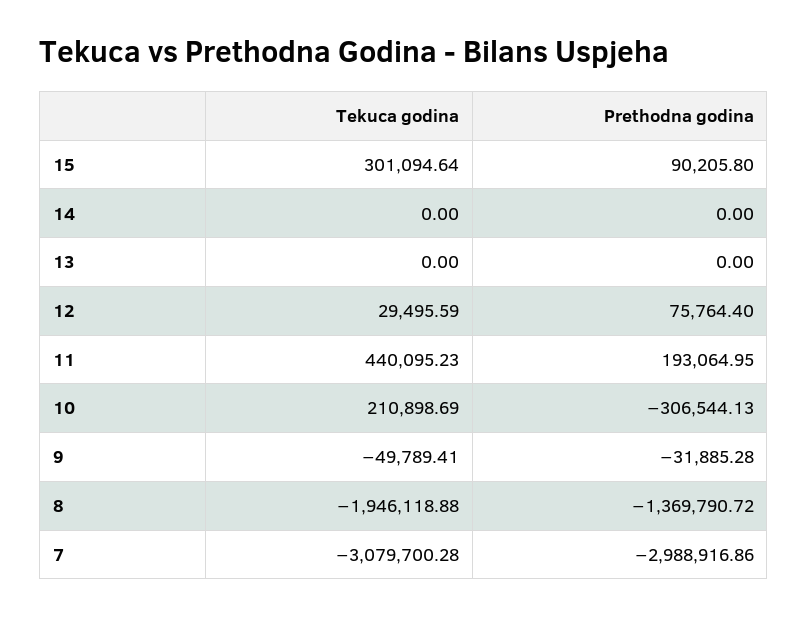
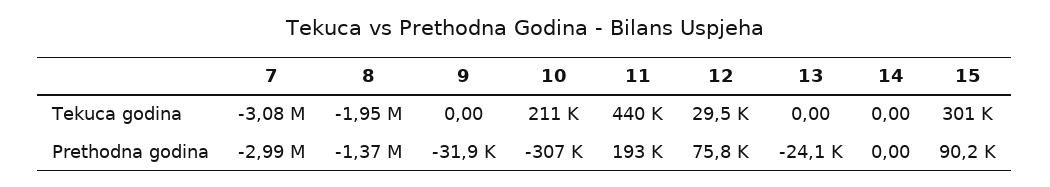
  {
    "Tekuca godina": {
      "15": 301094.64,
      "14": 0,
      "13": 0,
      "12": 29495.59,
      "11": 440095.23,
      "10": 210898.69,
-     "9": -49789.41,
+     "9": 0,
      "8": -1946118.88,
      "7": -3079700.28
    },
    "Prethodna godina": {
      "15": 90205.8,
      "14": 0,
-     "13": 0,
+     "13": -24100,
      "12": 75764.4,
      "11": 193064.95,
      "10": -306544.13,
      "9": -31885.28,
      "8": -1369790.72,
      "7": -2988916.86
    }
  }

